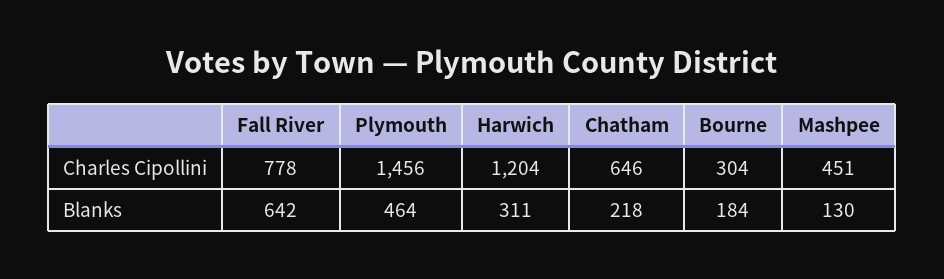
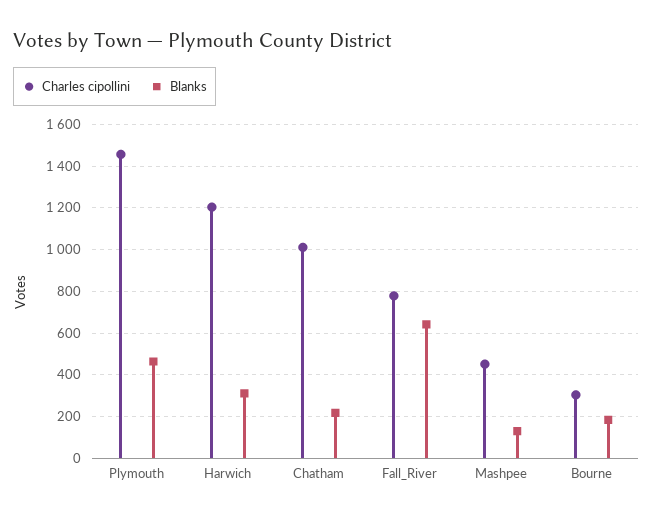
  {
    "Charles Cipollini": {
      "Fall River": 778,
      "Plymouth": 1456,
      "Harwich": 1204,
-     "Chatham": 646,
+     "Chatham": 1000,
      "Bourne": 304,
      "Mashpee": 451
    },
    "Blanks": {
      "Fall River": 642,
      "Plymouth": 464,
      "Harwich": 311,
      "Chatham": 218,
      "Bourne": 184,
      "Mashpee": 130
    }
  }

